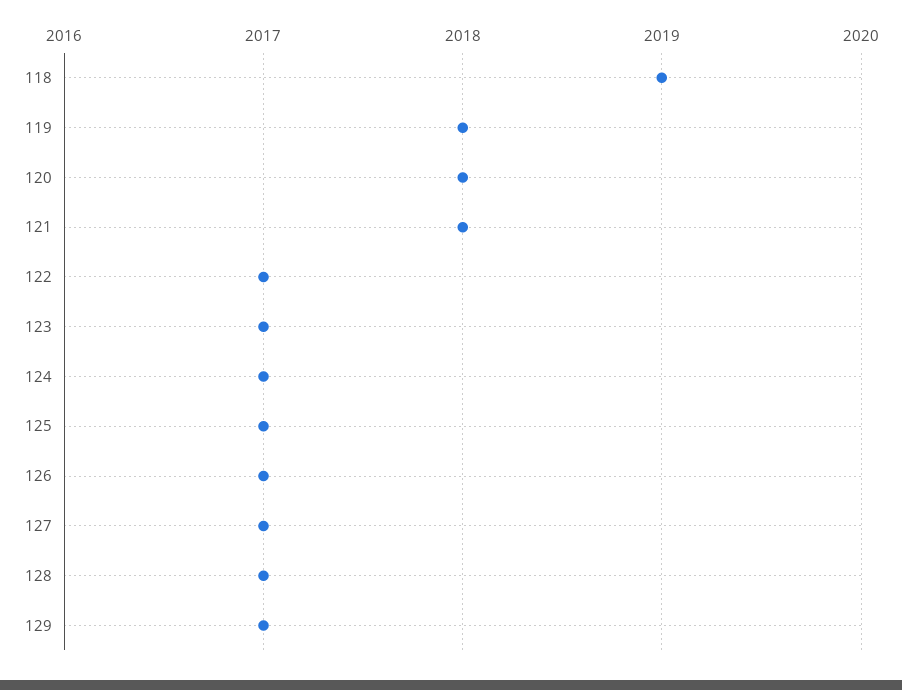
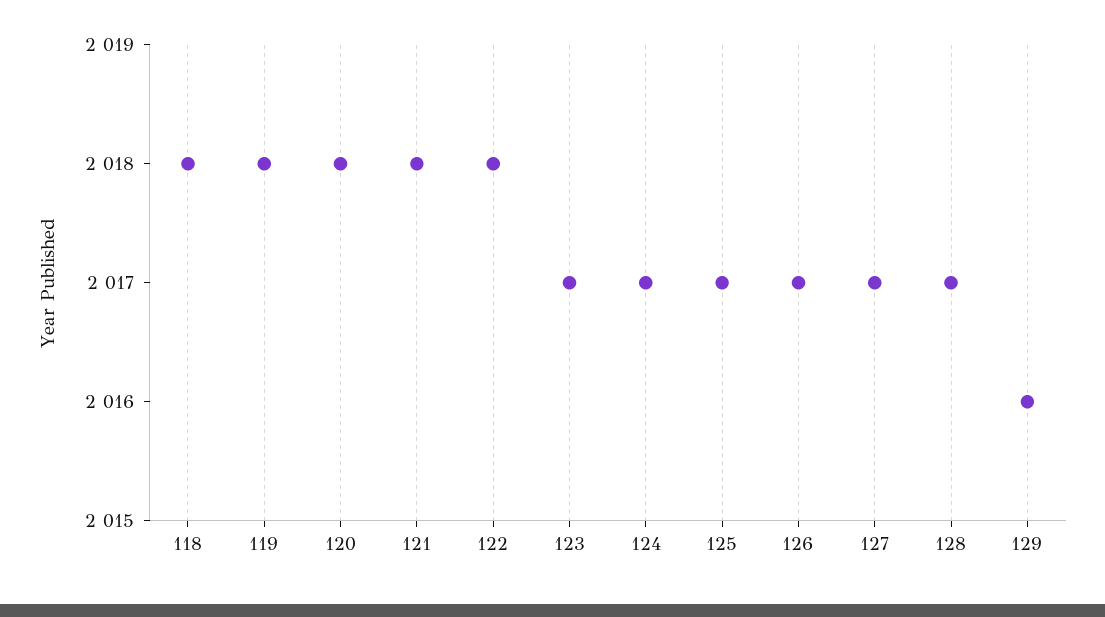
  {
-   "118": 2019,
+   "118": 2018,
    "119": 2018,
    "120": 2018,
    "121": 2018,
-   "122": 2017,
+   "122": 2018,
    "123": 2017,
    "124": 2017,
    "125": 2017,
    "126": 2017,
    "127": 2017,
    "128": 2017,
-   "129": 2017
+   "129": 2016
  }

